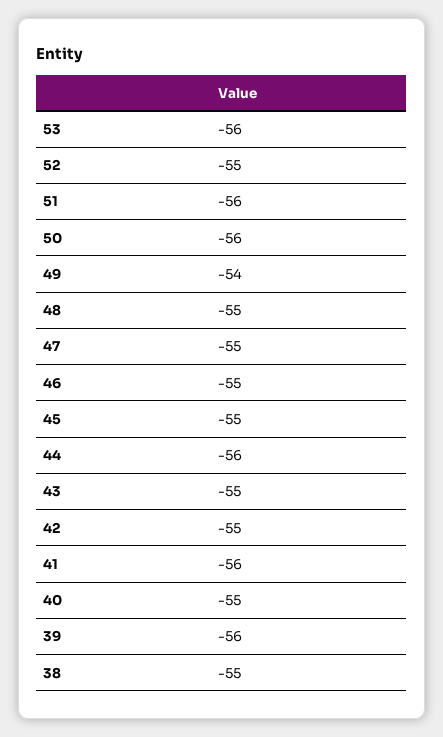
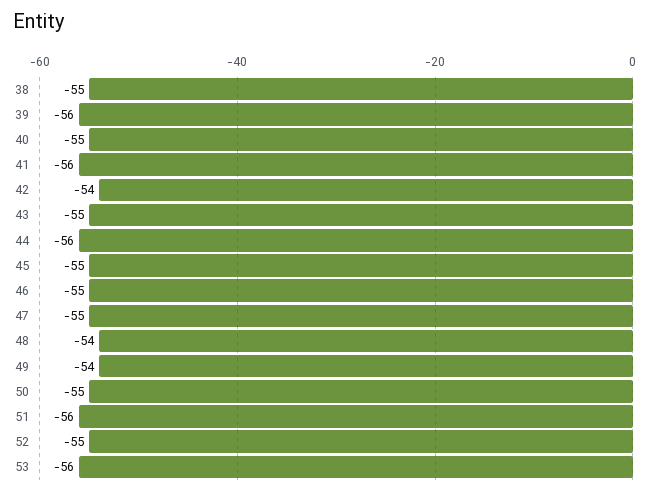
  {
    "53": -56,
    "52": -55,
    "51": -56,
-   "50": -56,
+   "50": -55,
    "49": -54,
-   "48": -55,
+   "48": -54,
    "47": -55,
    "46": -55,
    "45": -55,
    "44": -56,
    "43": -55,
-   "42": -55,
+   "42": -54,
    "41": -56,
    "40": -55,
    "39": -56,
    "38": -55
  }

